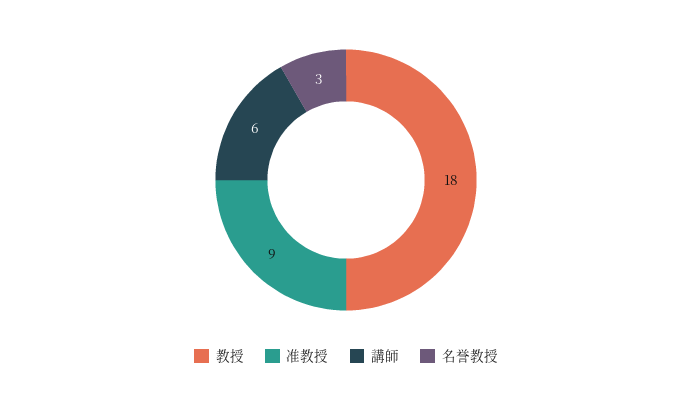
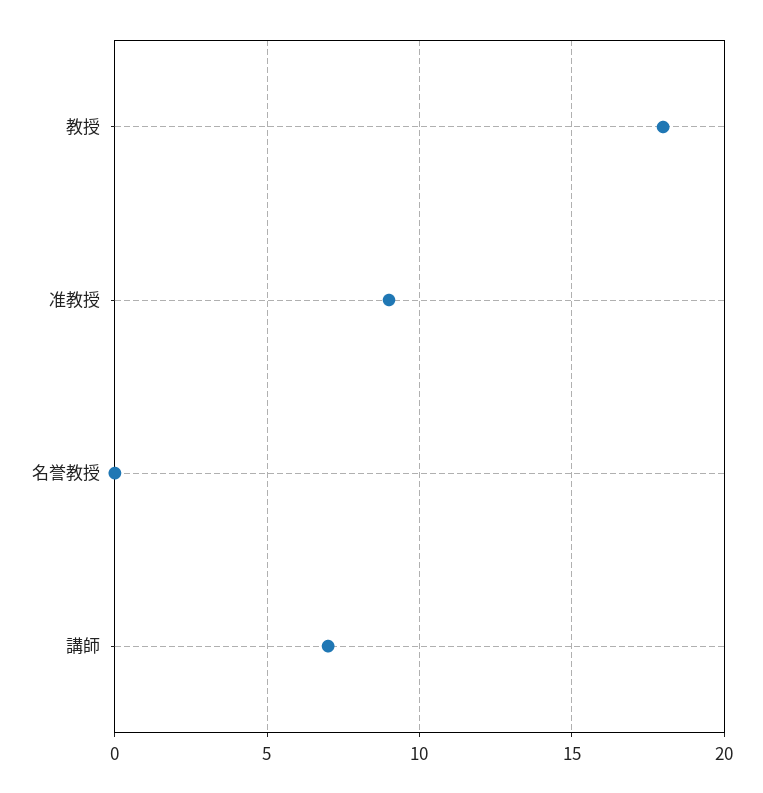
  {
    "教授": 18,
    "准教授": 9,
-   "講師": 6,
+   "講師": 7,
-   "名誉教授": 3
+   "名誉教授": 0
  }

